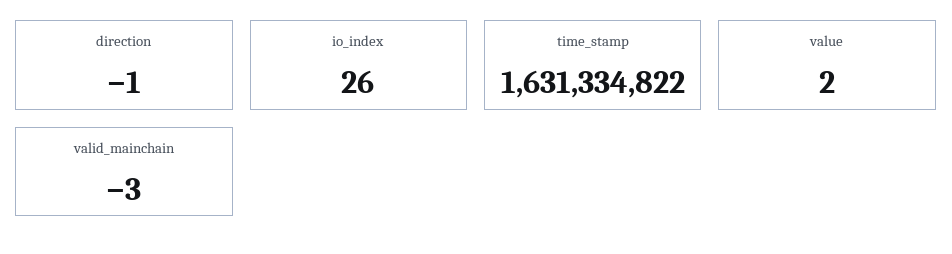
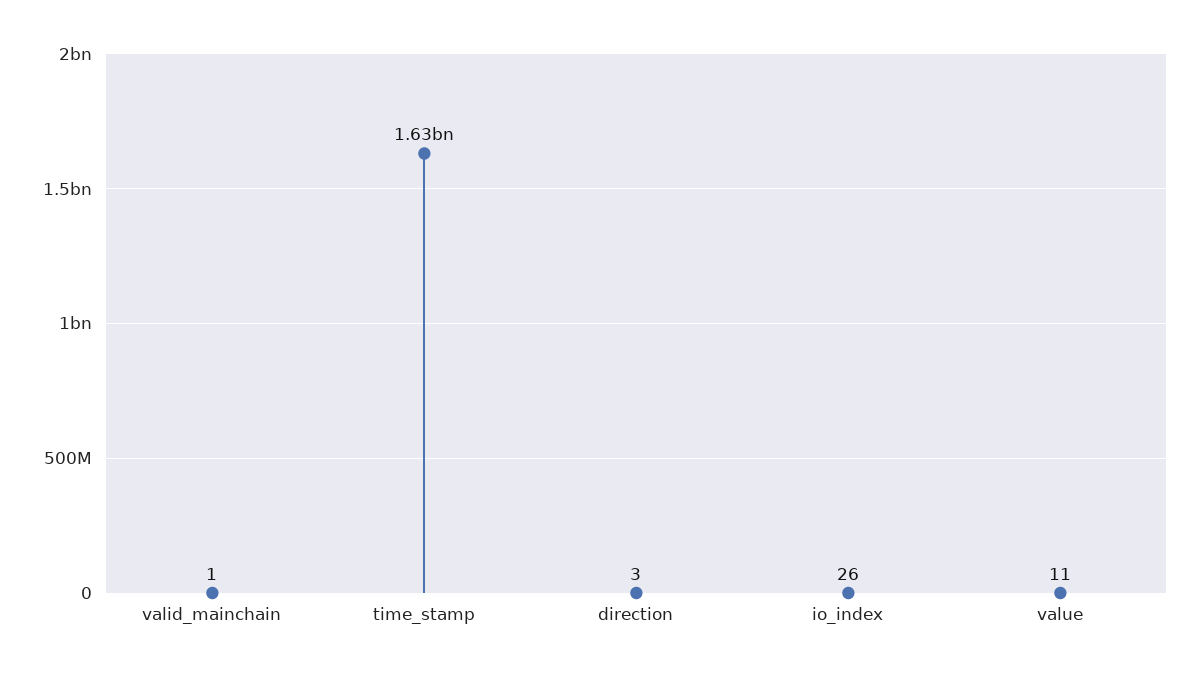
  {
-   "direction": -1,
+   "direction": 3,
    "io_index": 26,
    "time_stamp": 1631334822,
-   "value": 2,
+   "value": 11,
-   "valid_mainchain": -3
+   "valid_mainchain": 1
  }

